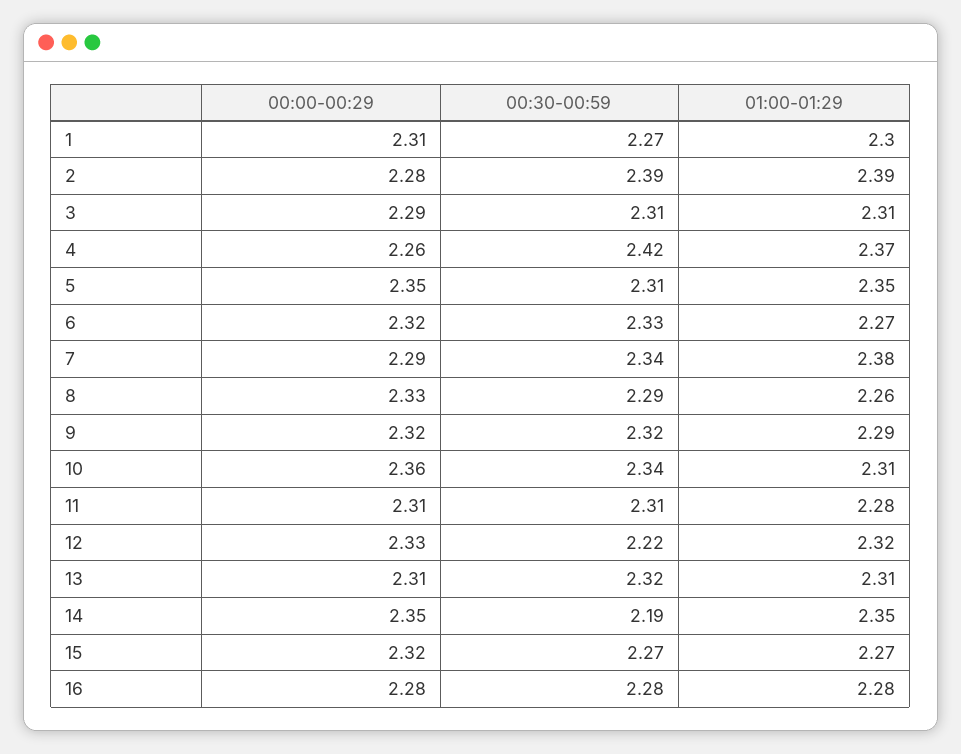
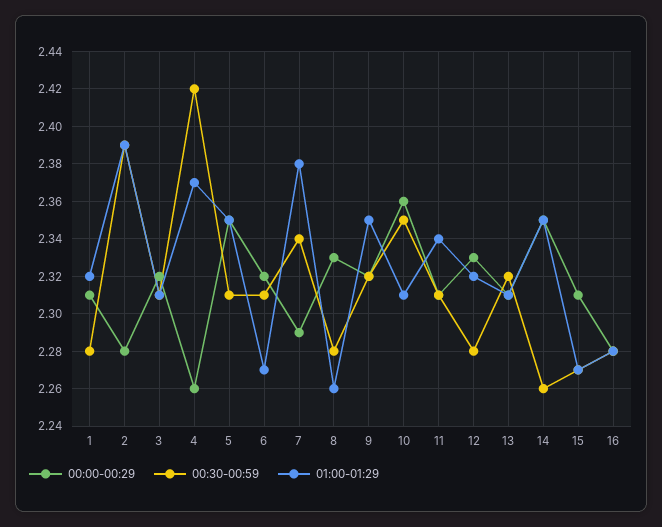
  {
    "00:00-00:29": {
      "1": 2.31,
      "2": 2.28,
-     "3": 2.29,
+     "3": 2.32,
      "4": 2.26,
      "5": 2.35,
      "6": 2.32,
      "7": 2.29,
      "8": 2.33,
      "9": 2.32,
      "10": 2.36,
      "11": 2.31,
      "12": 2.33,
      "13": 2.31,
      "14": 2.35,
-     "15": 2.32,
+     "15": 2.31,
      "16": 2.28
    },
    "00:30-00:59": {
-     "1": 2.27,
+     "1": 2.28,
      "2": 2.39,
      "3": 2.31,
      "4": 2.42,
      "5": 2.31,
-     "6": 2.33,
+     "6": 2.31,
      "7": 2.34,
-     "8": 2.29,
+     "8": 2.28,
      "9": 2.32,
-     "10": 2.34,
+     "10": 2.35,
      "11": 2.31,
-     "12": 2.22,
+     "12": 2.28,
      "13": 2.32,
-     "14": 2.19,
+     "14": 2.26,
      "15": 2.27,
      "16": 2.28
    },
    "01:00-01:29": {
-     "1": 2.3,
+     "1": 2.32,
      "2": 2.39,
      "3": 2.31,
      "4": 2.37,
      "5": 2.35,
      "6": 2.27,
      "7": 2.38,
      "8": 2.26,
-     "9": 2.29,
+     "9": 2.35,
      "10": 2.31,
-     "11": 2.28,
+     "11": 2.34,
      "12": 2.32,
      "13": 2.31,
      "14": 2.35,
      "15": 2.27,
      "16": 2.28
    }
  }

